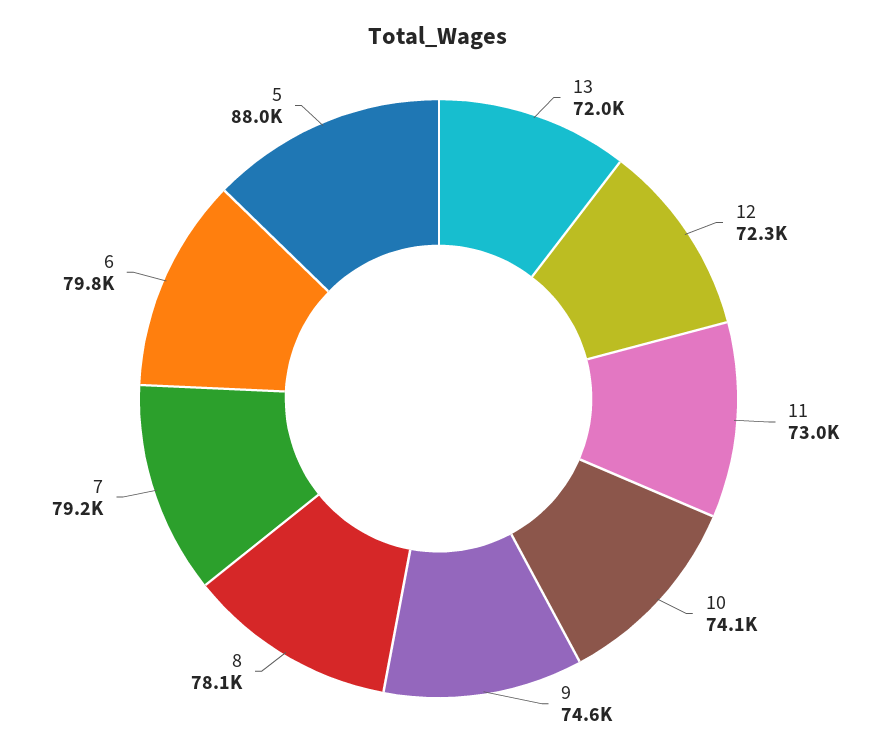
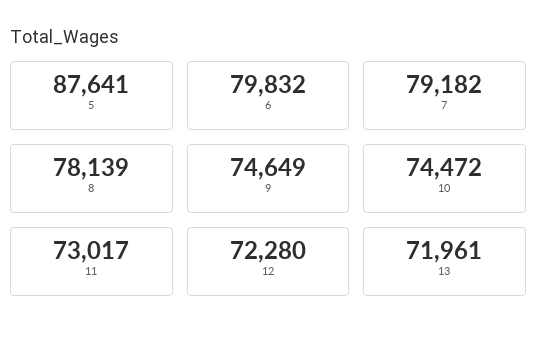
  {
    "13": 71961,
    "12": 72280,
    "11": 73017,
-   "10": 74100,
+   "10": 74472,
    "9": 74649,
    "8": 78139,
    "7": 79182,
    "6": 79832,
-   "5": 88000
+   "5": 87641
  }

